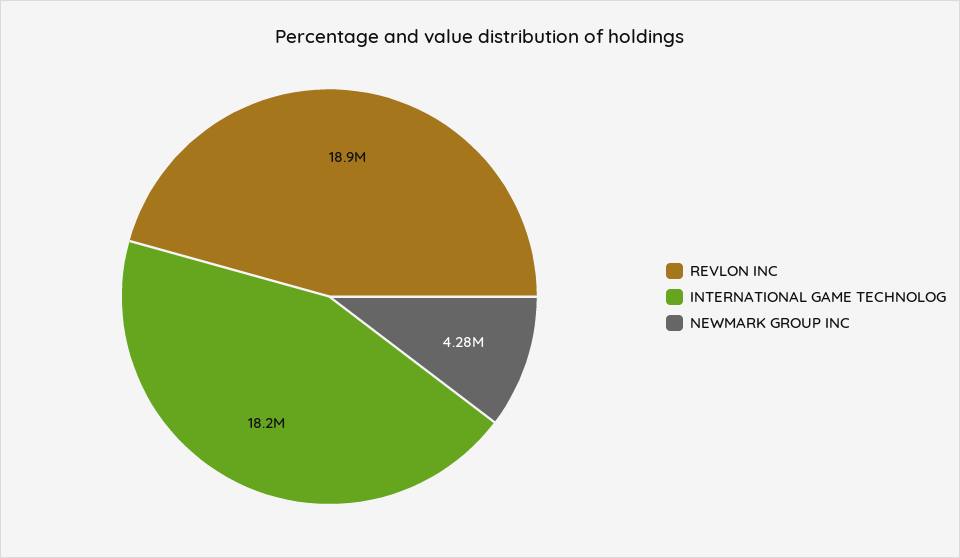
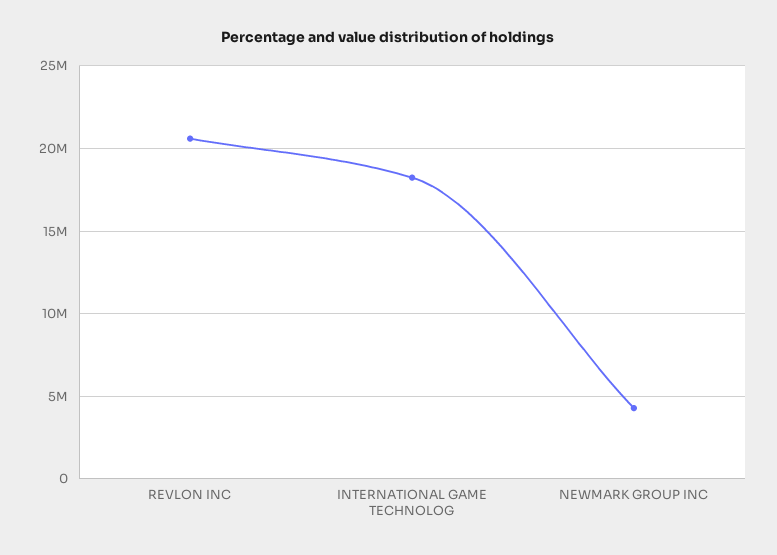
  {
-   "REVLON INC": 18900000,
+   "REVLON INC": 20500000,
    "INTERNATIONAL GAME TECHNOLOG": 18200000,
    "NEWMARK GROUP INC": 4280000
  }

